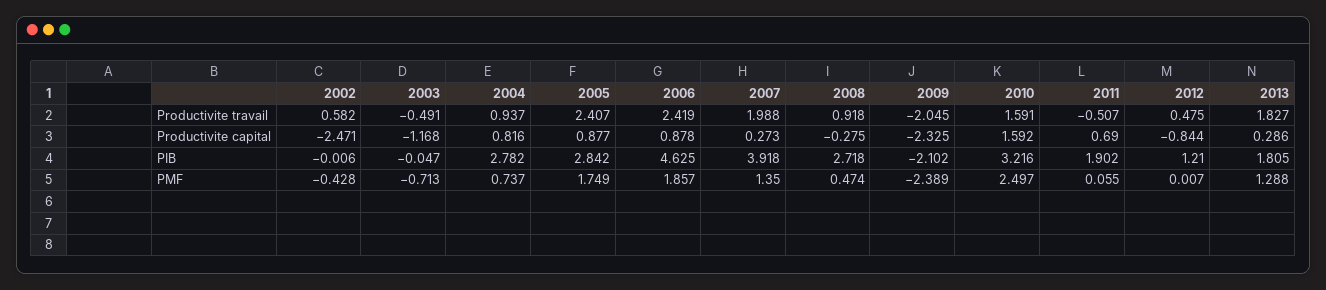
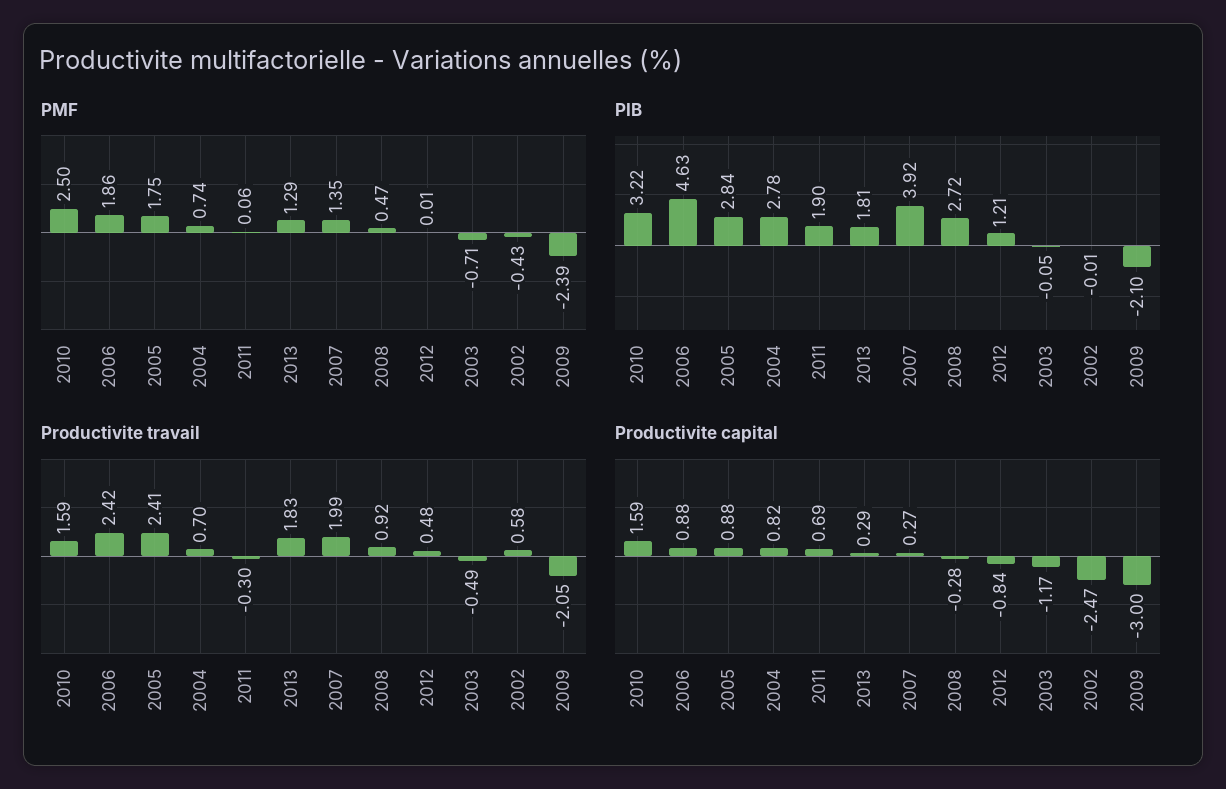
  {
    "Productivite travail": {
      "2002": 0.582,
      "2003": -0.491,
-     "2004": 0.937,
+     "2004": 0.7,
      "2005": 2.407,
      "2006": 2.419,
      "2007": 1.988,
      "2008": 0.918,
      "2009": -2.045,
      "2010": 1.591,
-     "2011": -0.507,
+     "2011": -0.3,
      "2012": 0.475,
      "2013": 1.827
    },
    "Productivite capital": {
      "2002": -2.471,
      "2003": -1.168,
      "2004": 0.816,
      "2005": 0.877,
      "2006": 0.878,
      "2007": 0.273,
      "2008": -0.275,
-     "2009": -2.325,
+     "2009": -3,
      "2010": 1.592,
      "2011": 0.69,
      "2012": -0.844,
      "2013": 0.286
    },
    "PIB": {
      "2002": -0.006,
      "2003": -0.047,
      "2004": 2.782,
      "2005": 2.842,
      "2006": 4.625,
      "2007": 3.918,
      "2008": 2.718,
      "2009": -2.102,
      "2010": 3.216,
      "2011": 1.902,
      "2012": 1.21,
      "2013": 1.805
    },
    "PMF": {
      "2002": -0.428,
      "2003": -0.713,
      "2004": 0.737,
      "2005": 1.749,
      "2006": 1.857,
      "2007": 1.35,
      "2008": 0.474,
      "2009": -2.389,
      "2010": 2.497,
      "2011": 0.055,
      "2012": 0.007,
      "2013": 1.288
    }
  }

